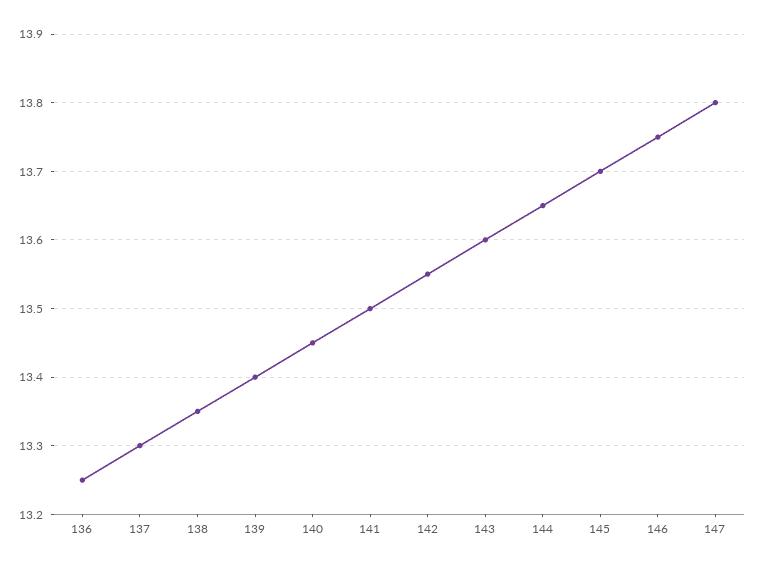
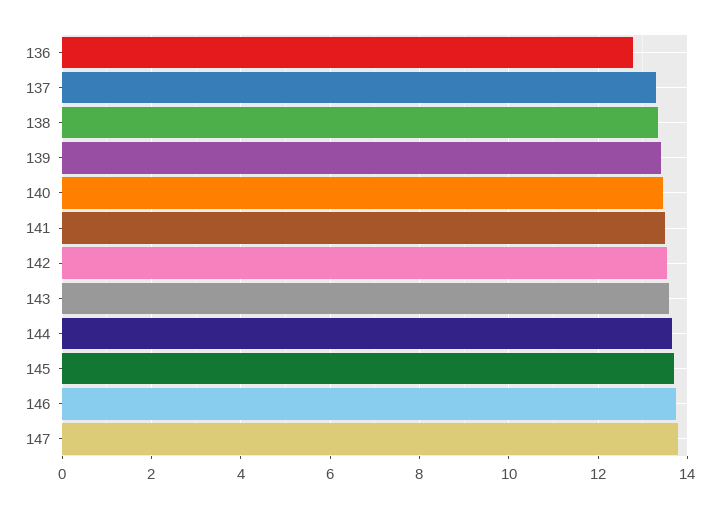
  {
-   "136": 13.25,
+   "136": 12.8,
    "137": 13.3,
    "138": 13.35,
    "139": 13.4,
    "140": 13.45,
    "141": 13.5,
    "142": 13.55,
    "143": 13.6,
    "144": 13.65,
    "145": 13.7,
    "146": 13.75,
    "147": 13.8
  }

